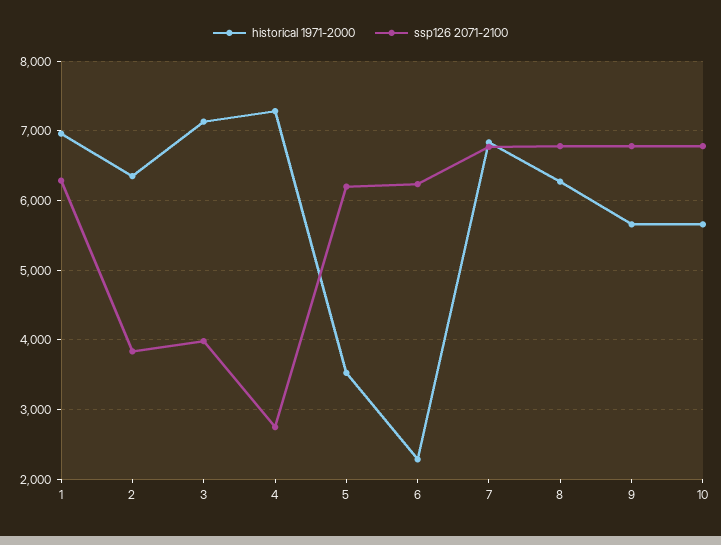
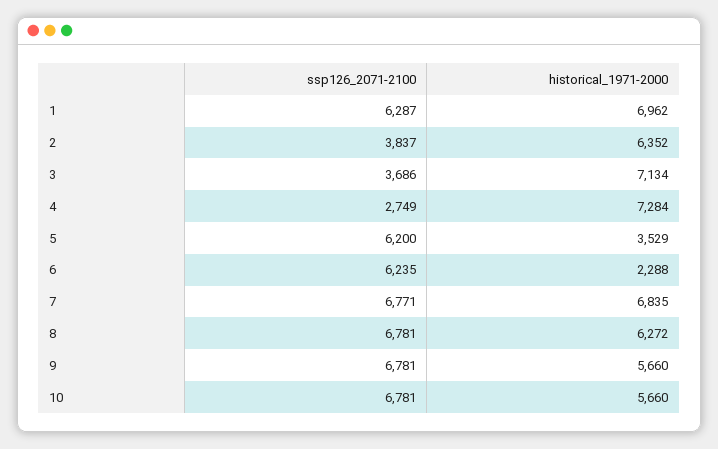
  {
    "historical 1971-2000": {
      "1": 6962,
      "2": 6352,
      "3": 7134,
      "4": 7284,
      "5": 3529,
      "6": 2288,
      "7": 6835,
      "8": 6272,
      "9": 5660,
      "10": 5660
    },
    "ssp126 2071-2100": {
      "1": 6287,
      "2": 3837,
-     "3": 4000,
+     "3": 3686,
      "4": 2749,
      "5": 6200,
      "6": 6235,
      "7": 6771,
      "8": 6781,
      "9": 6781,
      "10": 6781
    }
  }

